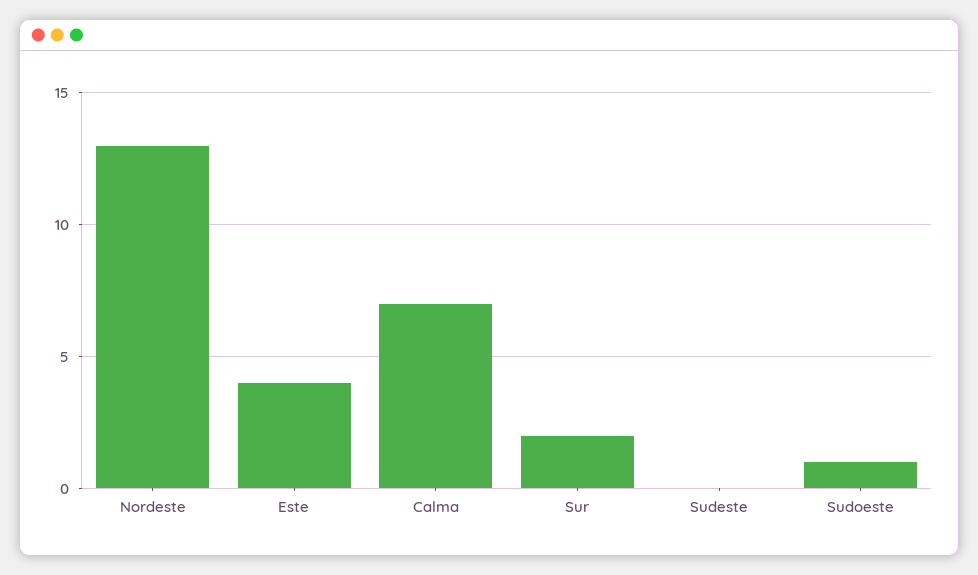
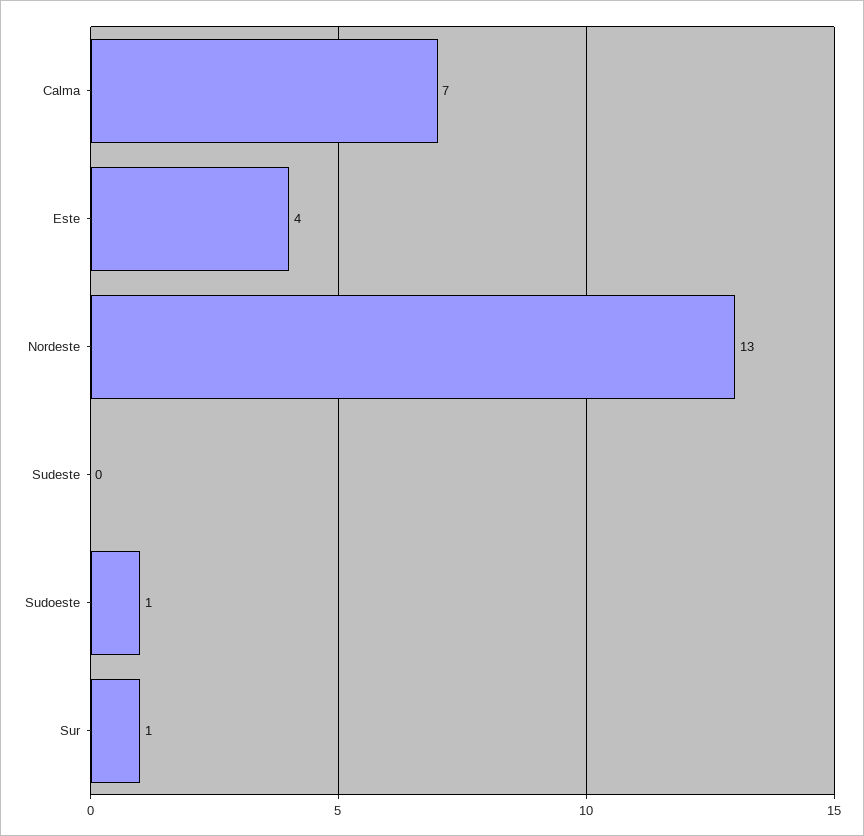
  {
    "Nordeste": 13,
    "Este": 4,
    "Calma": 7,
-   "Sur": 2,
+   "Sur": 1,
    "Sudeste": 0,
    "Sudoeste": 1
  }

